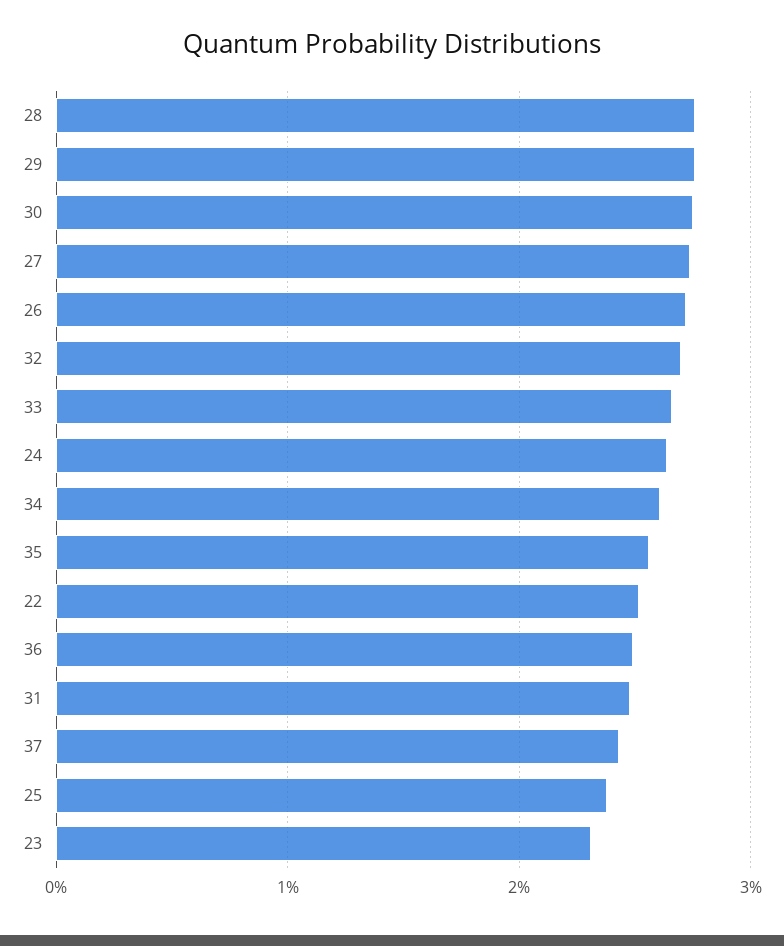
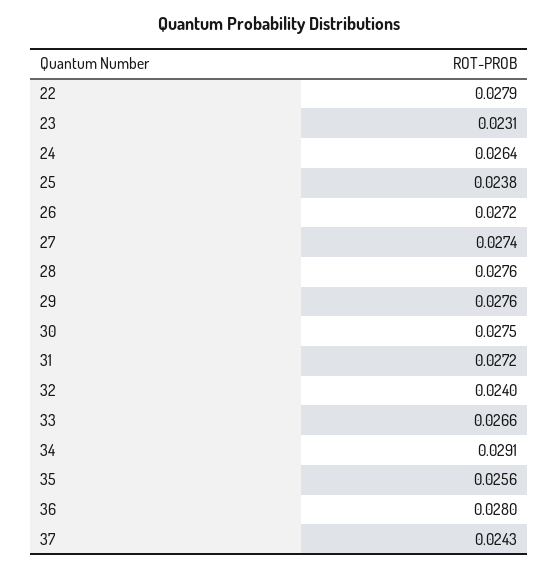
  {
    "28": 0.0276,
    "29": 0.0276,
    "30": 0.0275,
    "27": 0.0274,
    "26": 0.0272,
-   "32": 0.027,
+   "32": 0.024,
    "33": 0.0266,
    "24": 0.0264,
-   "34": 0.026,
+   "34": 0.0291,
    "35": 0.0256,
-   "22": 0.025,
+   "22": 0.0279,
-   "36": 0.025,
+   "36": 0.028,
-   "31": 0.025,
+   "31": 0.0272,
    "37": 0.0243,
    "25": 0.0238,
    "23": 0.0231
  }

